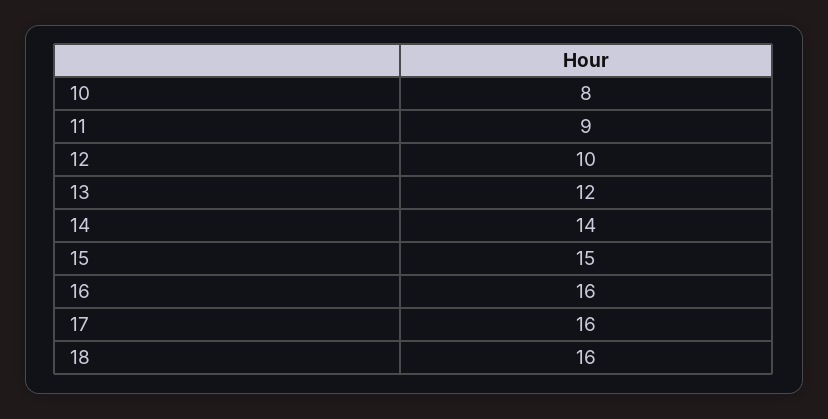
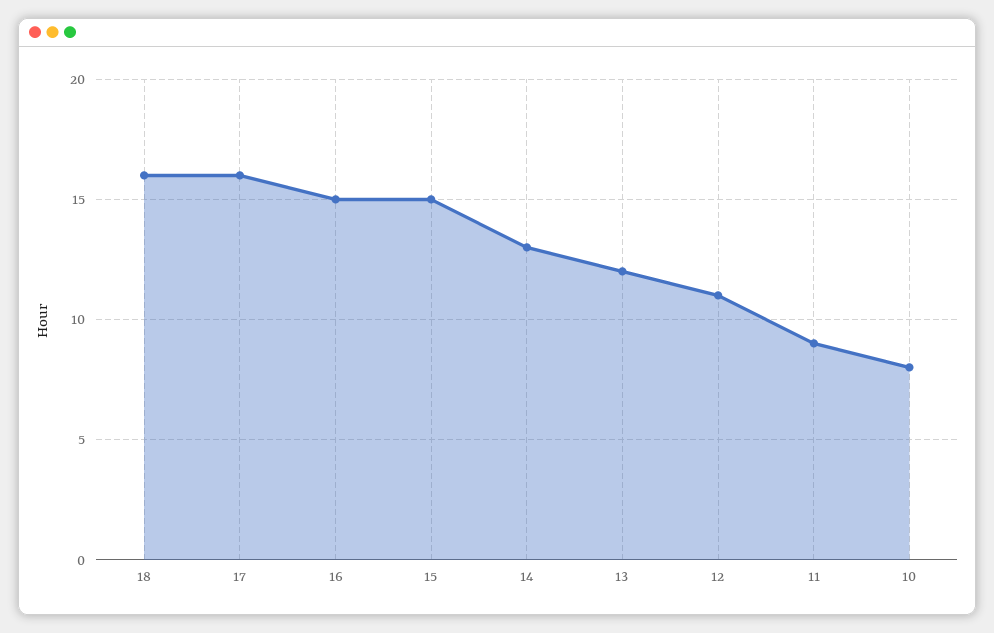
  {
    "10": 8,
    "11": 9,
-   "12": 10,
+   "12": 11,
    "13": 12,
-   "14": 14,
+   "14": 13,
    "15": 15,
-   "16": 16,
+   "16": 15,
    "17": 16,
    "18": 16
  }

